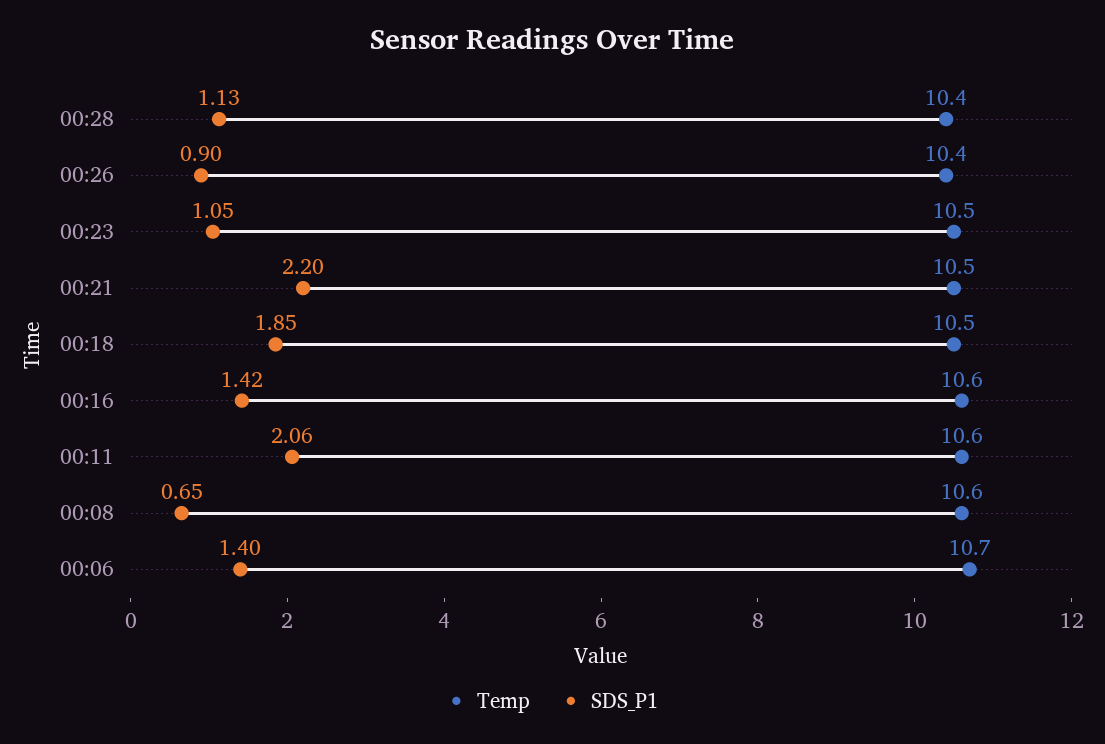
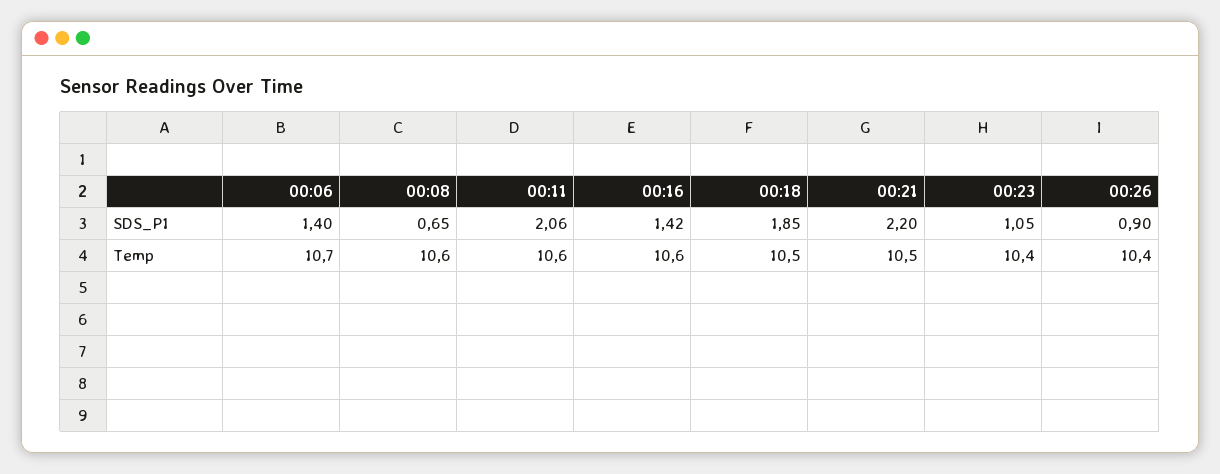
  {
    "Temp": {
-     "00:28": 10.4,
      "00:26": 10.4,
-     "00:23": 10.5,
+     "00:23": 10.4,
      "00:21": 10.5,
      "00:18": 10.5,
      "00:16": 10.6,
      "00:11": 10.6,
      "00:08": 10.6,
      "00:06": 10.7
    },
    "SDS_P1": {
-     "00:28": 1.13,
      "00:26": 0.9,
      "00:23": 1.05,
      "00:21": 2.2,
      "00:18": 1.85,
      "00:16": 1.42,
      "00:11": 2.06,
      "00:08": 0.65,
      "00:06": 1.4
    }
  }

